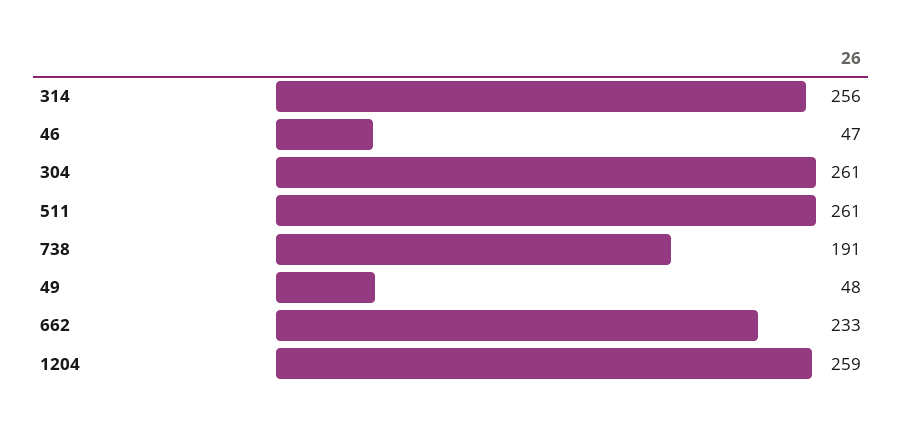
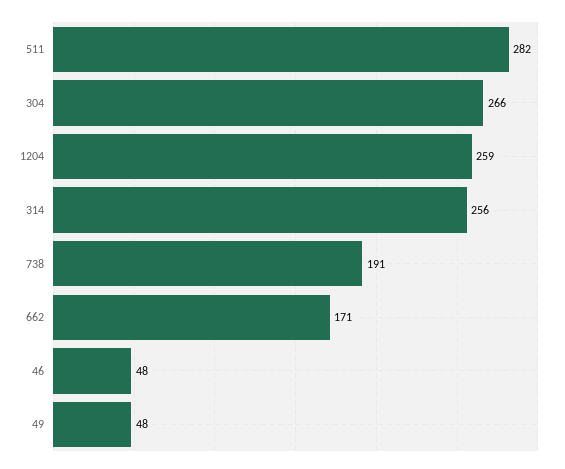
  {
    "314": 256,
-   "46": 47,
+   "46": 48,
-   "304": 261,
+   "304": 266,
-   "511": 261,
+   "511": 282,
    "738": 191,
    "49": 48,
-   "662": 233,
+   "662": 171,
    "1204": 259
  }

